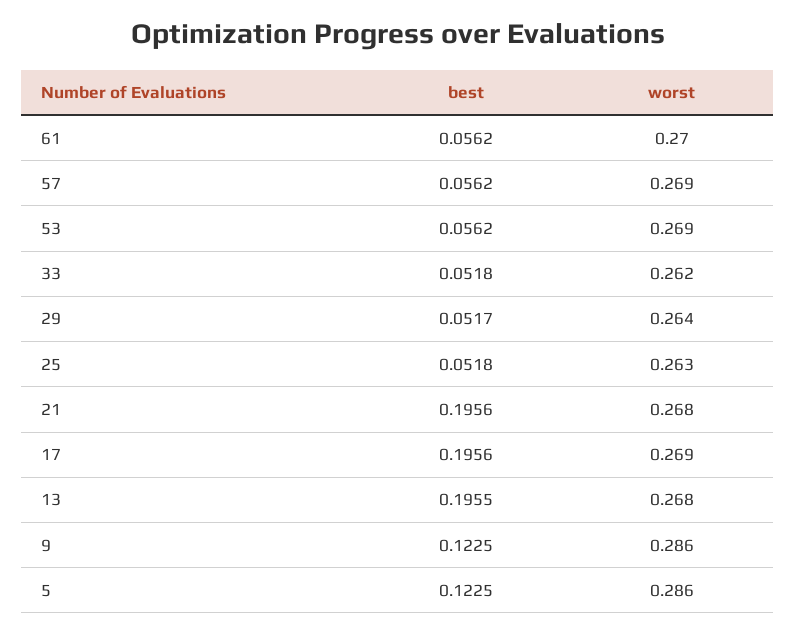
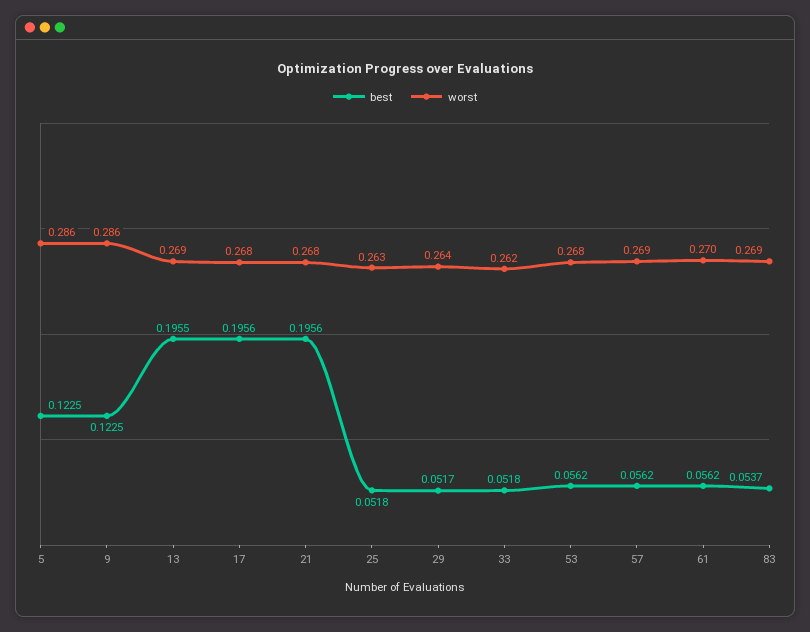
  {
    "best": {
      "61": 0.0562,
      "57": 0.0562,
      "53": 0.0562,
      "33": 0.0518,
      "29": 0.0517,
      "25": 0.0518,
      "21": 0.1956,
      "17": 0.1956,
      "13": 0.1955,
      "9": 0.1225,
-     "5": 0.1225
+     "5": 0.1225,
+     "83": 0.0537
    },
    "worst": {
      "61": 0.27,
      "57": 0.269,
-     "53": 0.269,
+     "53": 0.268,
      "33": 0.262,
      "29": 0.264,
      "25": 0.263,
      "21": 0.268,
-     "17": 0.269,
+     "17": 0.268,
-     "13": 0.268,
+     "13": 0.269,
      "9": 0.286,
-     "5": 0.286
+     "5": 0.286,
+     "83": 0.269
    }
  }

